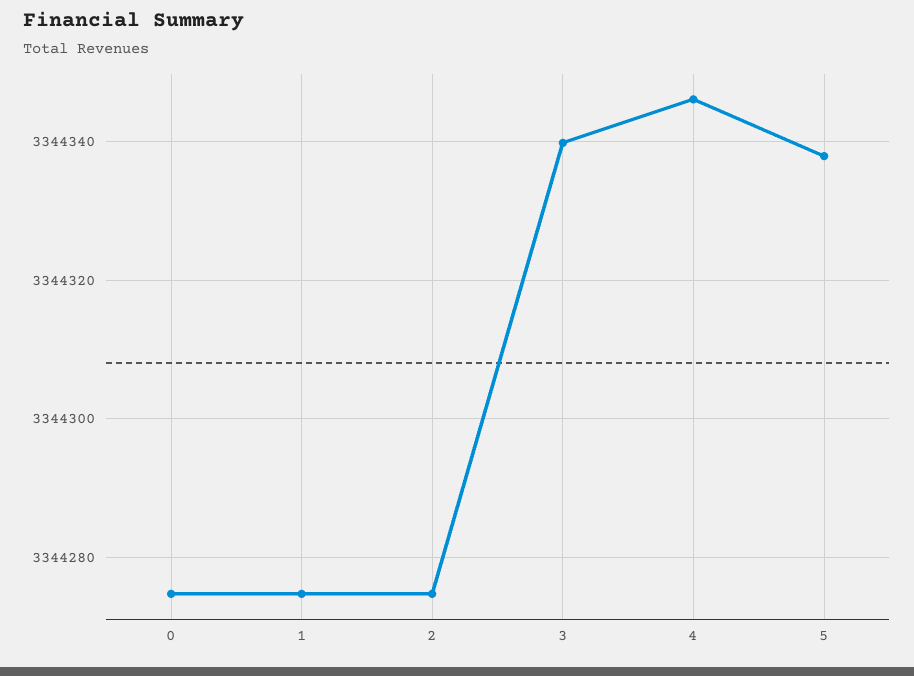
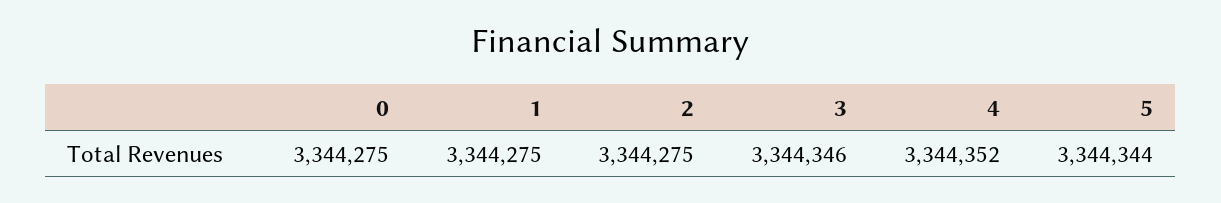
  {
    "0": 3344275,
    "1": 3344275,
    "2": 3344275,
-   "3": 3344340,
+   "3": 3344346,
-   "4": 3344346,
+   "4": 3344352,
-   "5": 3344338
+   "5": 3344344
  }

